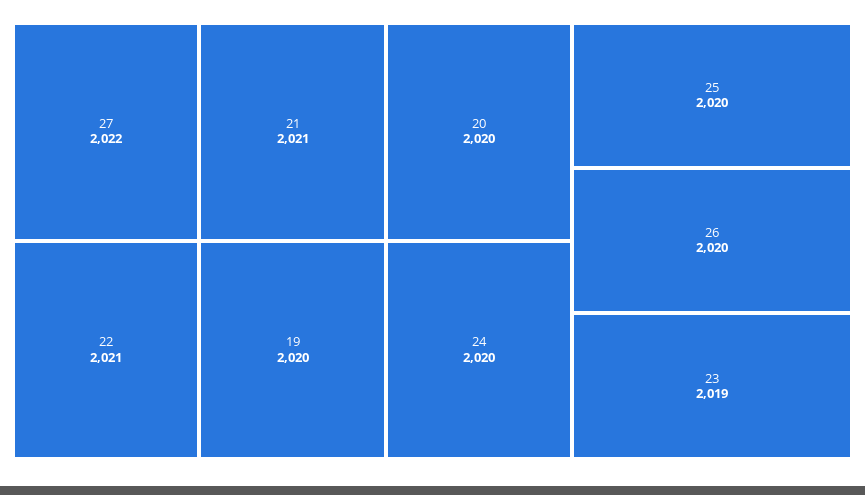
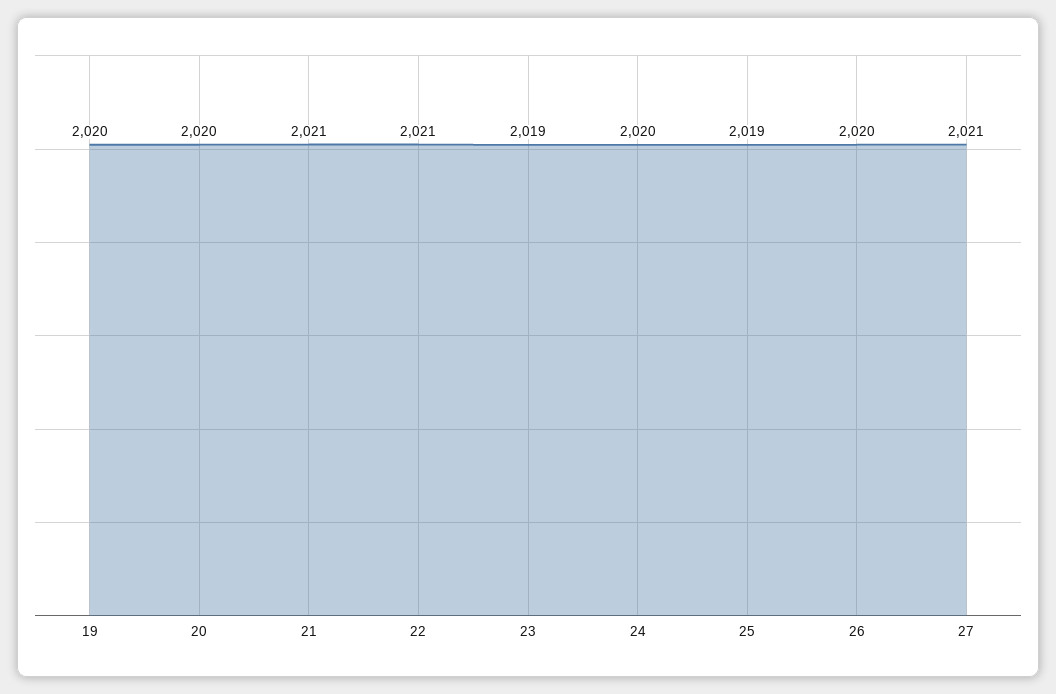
  {
-   "27": 2022,
+   "27": 2021,
    "21": 2021,
    "22": 2021,
    "19": 2020,
    "20": 2020,
    "24": 2020,
-   "25": 2020,
+   "25": 2019,
    "26": 2020,
    "23": 2019
  }

